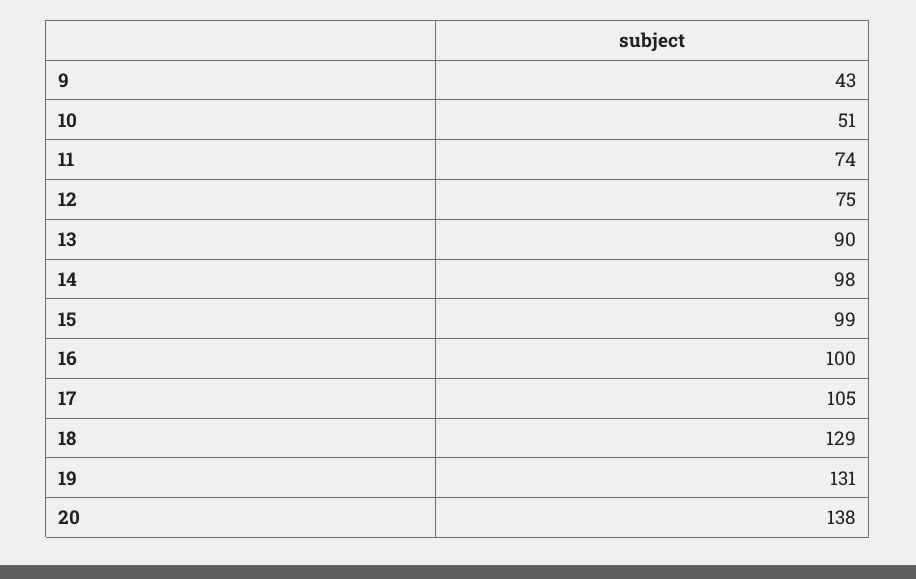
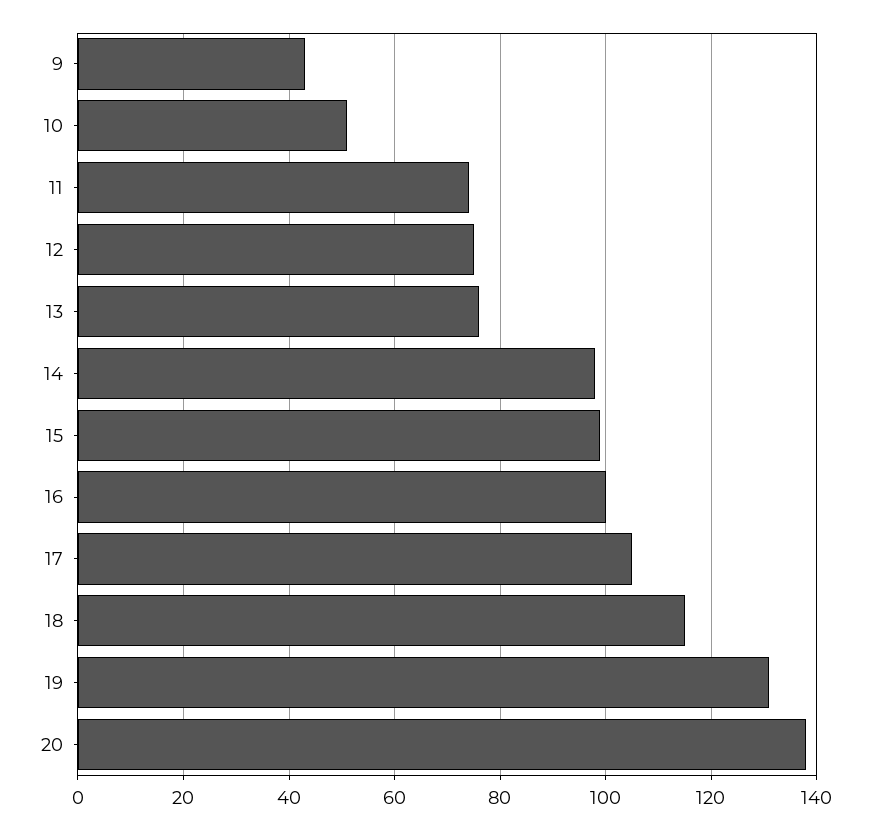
  {
    "9": 43,
    "10": 51,
    "11": 74,
    "12": 75,
-   "13": 90,
+   "13": 75,
    "14": 98,
    "15": 99,
    "16": 100,
    "17": 105,
-   "18": 129,
+   "18": 115,
    "19": 131,
    "20": 138
  }

